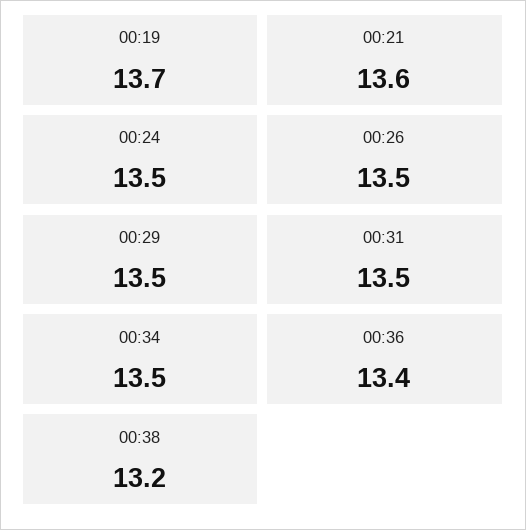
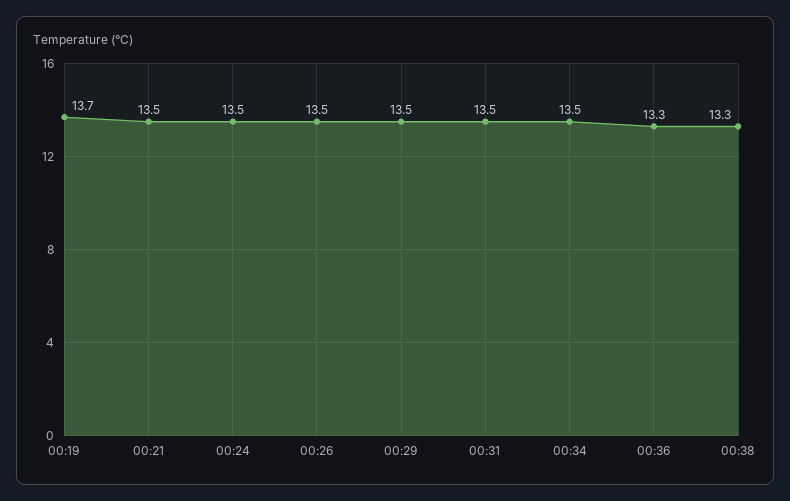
  {
    "00:19": 13.7,
-   "00:21": 13.6,
+   "00:21": 13.5,
    "00:24": 13.5,
    "00:26": 13.5,
    "00:29": 13.5,
    "00:31": 13.5,
    "00:34": 13.5,
-   "00:36": 13.4,
+   "00:36": 13.3,
-   "00:38": 13.2
+   "00:38": 13.3
  }

